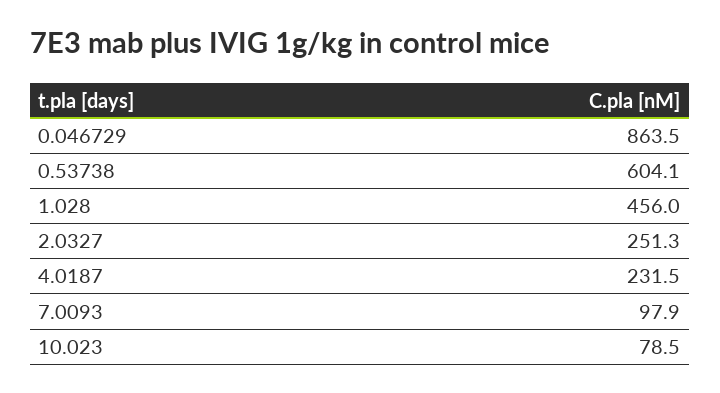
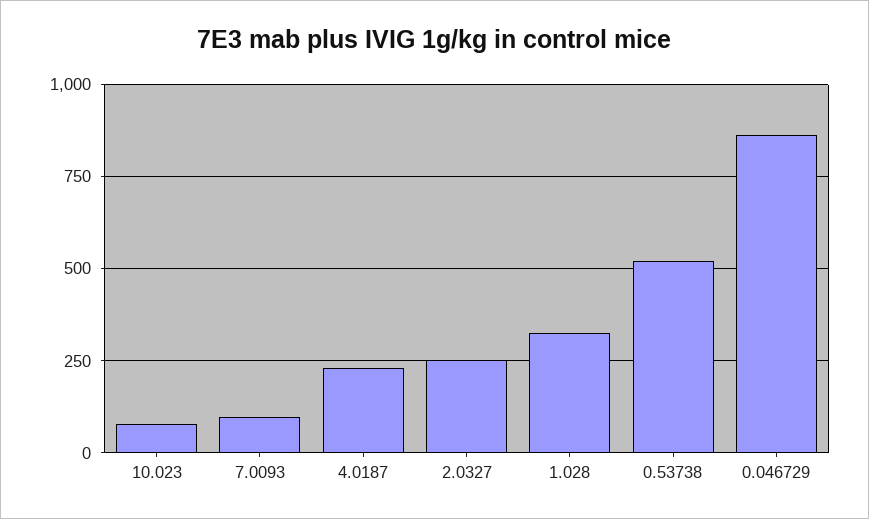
  {
    "0.046729": 863.5,
-   "0.53738": 604.1,
+   "0.53738": 525,
-   "1.028": 456,
+   "1.028": 325,
    "2.0327": 251.3,
    "4.0187": 231.5,
    "7.0093": 97.9,
    "10.023": 78.5
  }

